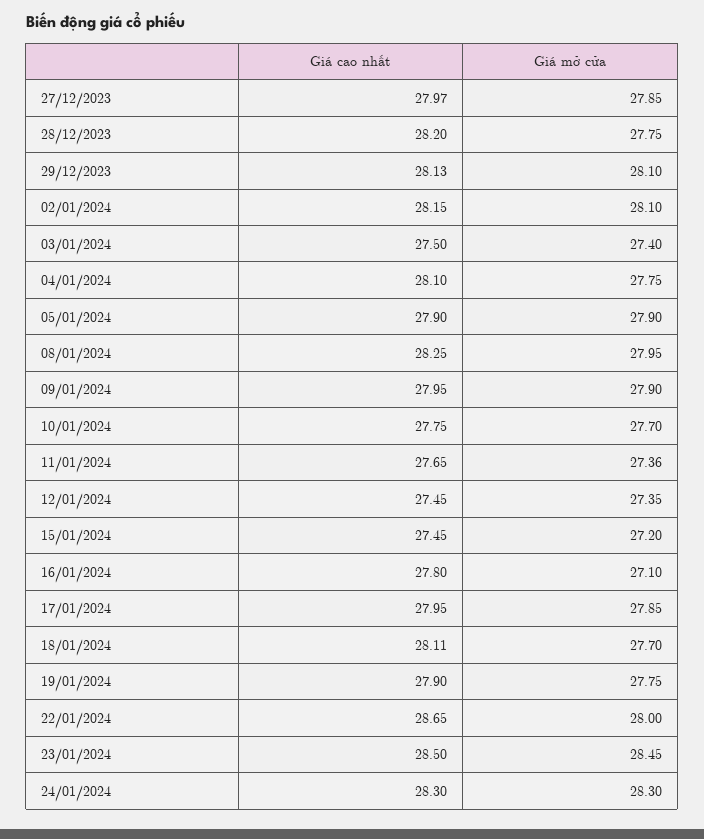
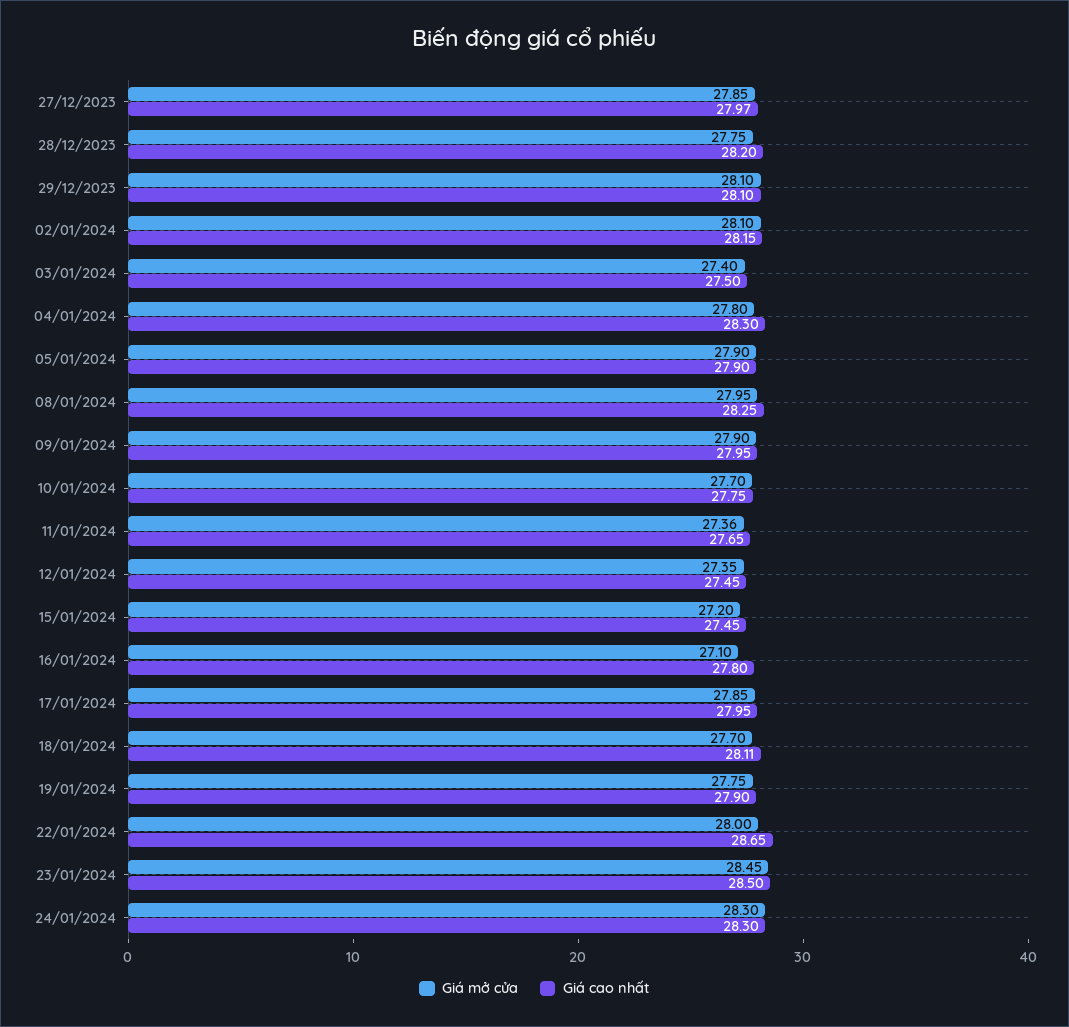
  {
    "Giá cao nhất": {
      "27/12/2023": 27.97,
      "28/12/2023": 28.2,
-     "29/12/2023": 28.13,
+     "29/12/2023": 28.1,
      "02/01/2024": 28.15,
      "03/01/2024": 27.5,
-     "04/01/2024": 28.1,
+     "04/01/2024": 28.3,
      "05/01/2024": 27.9,
      "08/01/2024": 28.25,
      "09/01/2024": 27.95,
      "10/01/2024": 27.75,
      "11/01/2024": 27.65,
      "12/01/2024": 27.45,
      "15/01/2024": 27.45,
      "16/01/2024": 27.8,
      "17/01/2024": 27.95,
      "18/01/2024": 28.11,
      "19/01/2024": 27.9,
      "22/01/2024": 28.65,
      "23/01/2024": 28.5,
      "24/01/2024": 28.3
    },
    "Giá mở cửa": {
      "27/12/2023": 27.85,
      "28/12/2023": 27.75,
      "29/12/2023": 28.1,
      "02/01/2024": 28.1,
      "03/01/2024": 27.4,
-     "04/01/2024": 27.75,
+     "04/01/2024": 27.8,
      "05/01/2024": 27.9,
      "08/01/2024": 27.95,
      "09/01/2024": 27.9,
      "10/01/2024": 27.7,
      "11/01/2024": 27.36,
      "12/01/2024": 27.35,
      "15/01/2024": 27.2,
      "16/01/2024": 27.1,
      "17/01/2024": 27.85,
      "18/01/2024": 27.7,
      "19/01/2024": 27.75,
      "22/01/2024": 28,
      "23/01/2024": 28.45,
      "24/01/2024": 28.3
    }
  }

